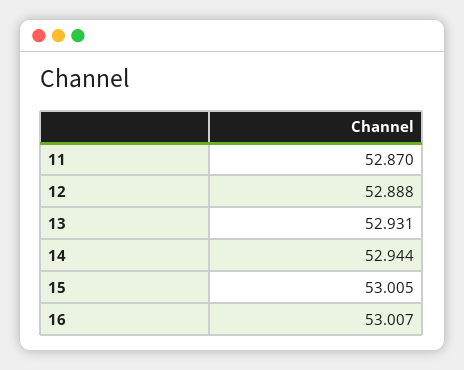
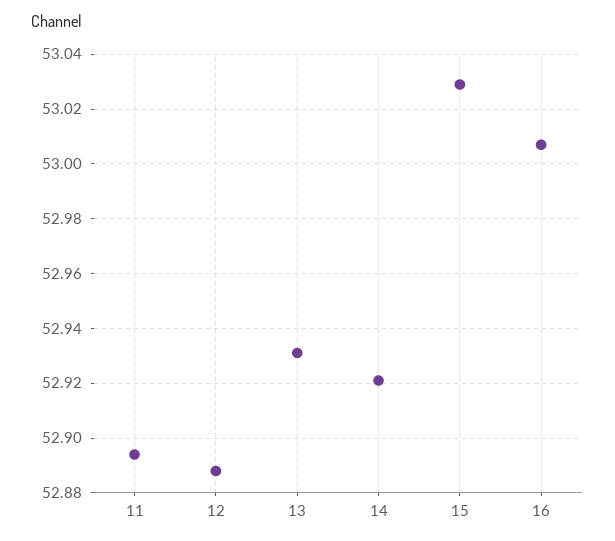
  {
-   "11": 52.87,
+   "11": 52.895,
    "12": 52.888,
    "13": 52.931,
-   "14": 52.944,
+   "14": 52.92,
-   "15": 53.005,
+   "15": 53.03,
    "16": 53.007
  }

